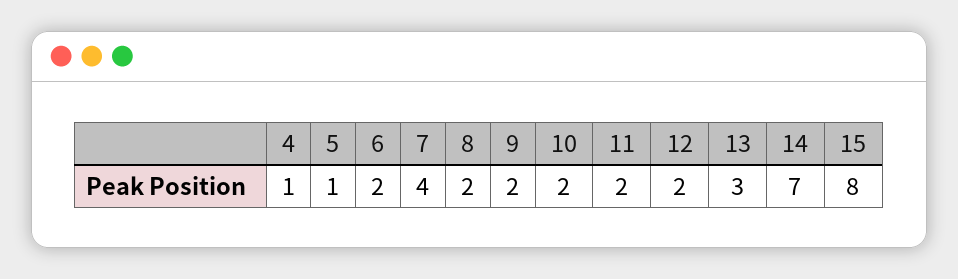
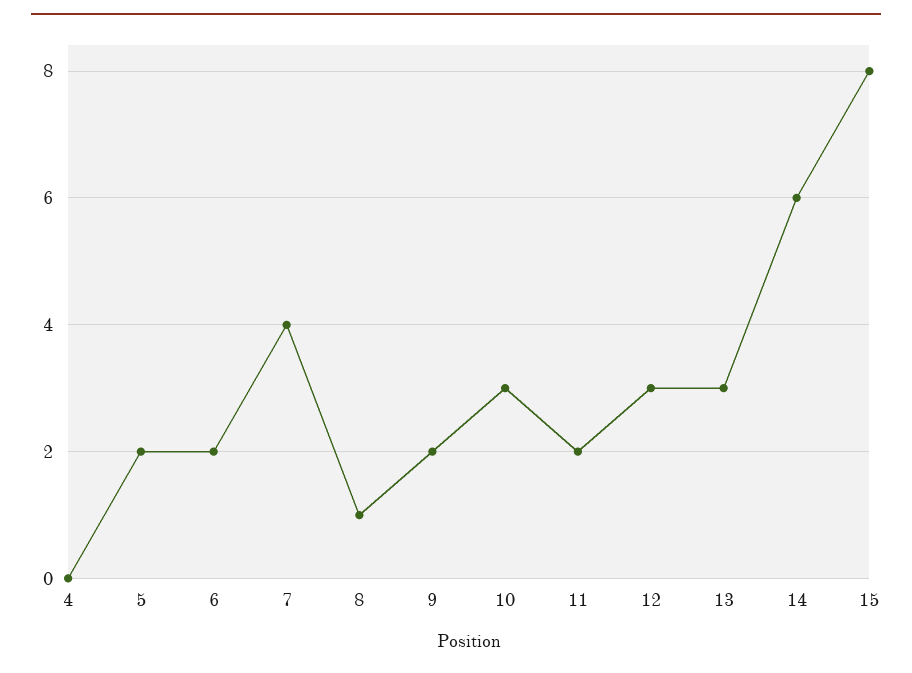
  {
-   "4": 1,
+   "4": 0,
-   "5": 1,
+   "5": 2,
    "6": 2,
    "7": 4,
-   "8": 2,
+   "8": 1,
    "9": 2,
-   "10": 2,
+   "10": 3,
    "11": 2,
-   "12": 2,
+   "12": 3,
    "13": 3,
-   "14": 7,
+   "14": 6,
    "15": 8
  }

